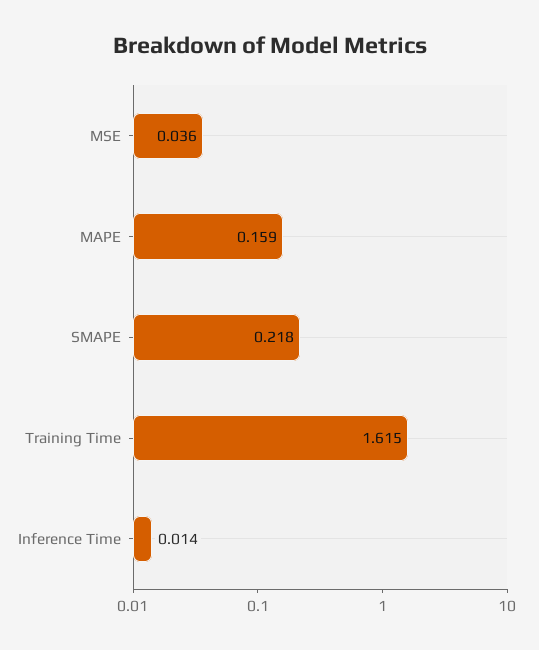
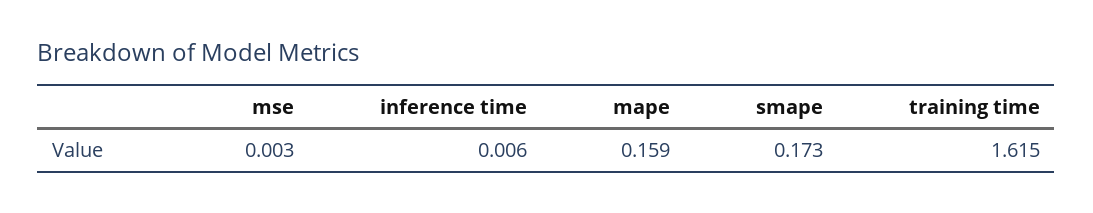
  {
-   "MSE": 0.036,
+   "MSE": 0.003,
    "MAPE": 0.159,
-   "SMAPE": 0.218,
+   "SMAPE": 0.173,
    "Training Time": 1.615,
-   "Inference Time": 0.014
+   "Inference Time": 0.006
  }

